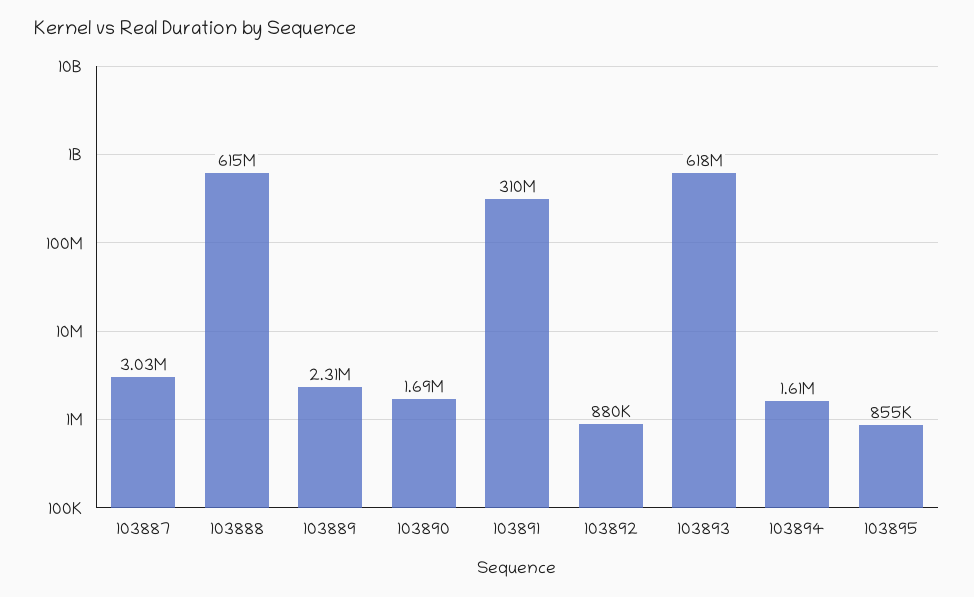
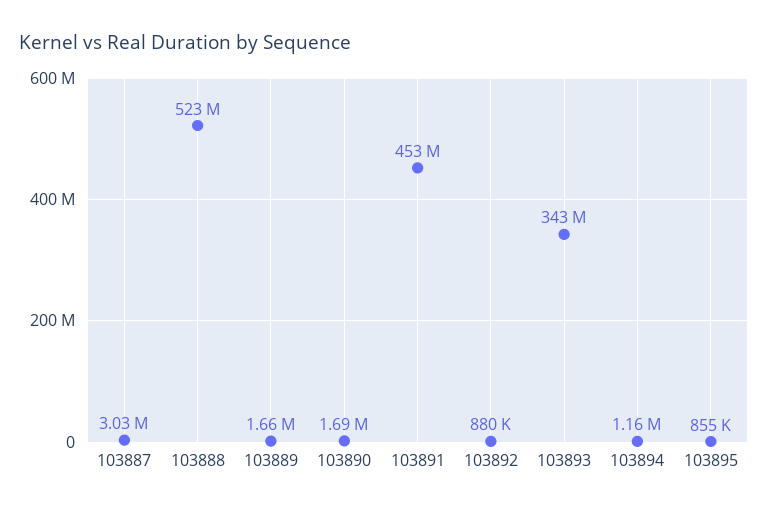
  {
    "103887": 3030000,
-   "103888": 615000000,
+   "103888": 523000000,
-   "103889": 2310000,
+   "103889": 1660000,
    "103890": 1690000,
-   "103891": 310000000,
+   "103891": 453000000,
    "103892": 880000,
-   "103893": 618000000,
+   "103893": 343000000,
-   "103894": 1610000,
+   "103894": 1160000,
    "103895": 855000
  }

